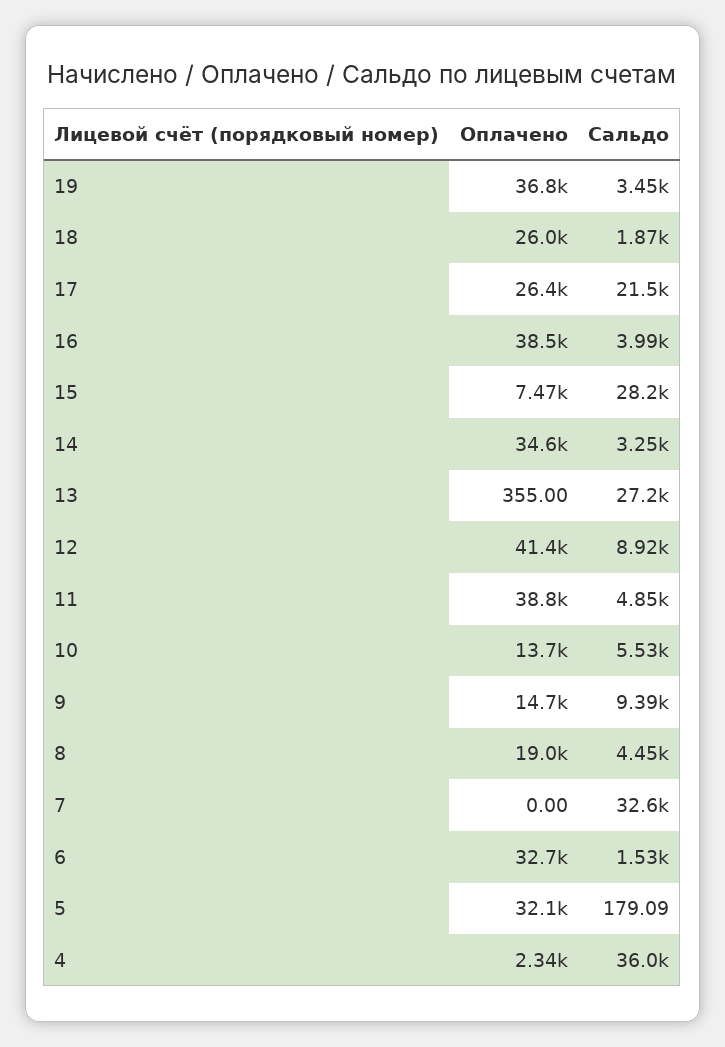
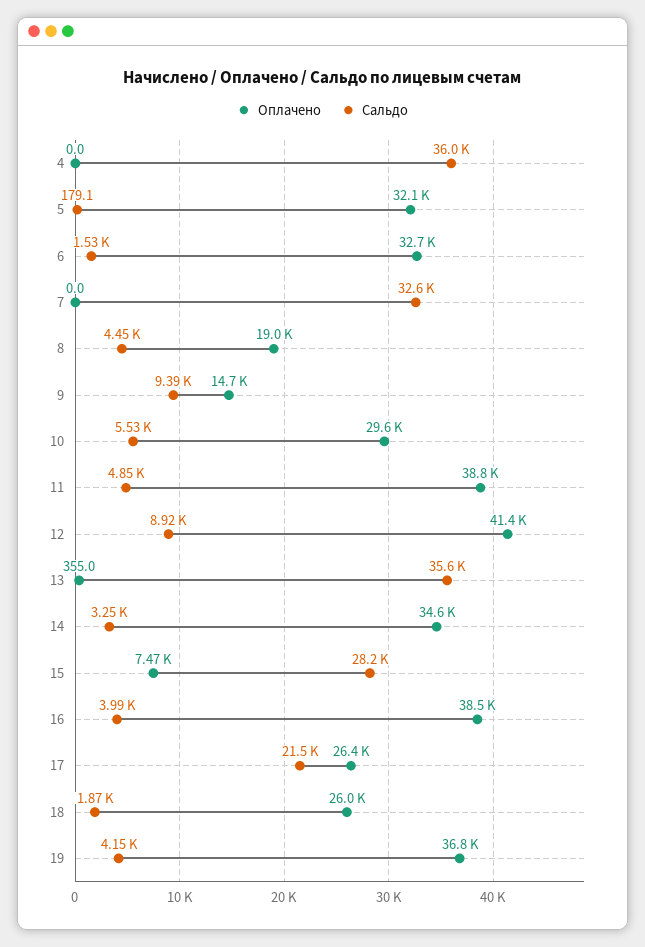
  {
    "Оплачено": {
      "19": 36800,
      "18": 26000,
      "17": 26400,
      "16": 38500,
      "15": 7470,
      "14": 34600,
      "13": 355,
      "12": 41400,
      "11": 38800,
-     "10": 13700,
+     "10": 29600,
      "9": 14700,
      "8": 19000,
      "7": 0,
      "6": 32700,
      "5": 32100,
-     "4": 2340
+     "4": 0
    },
    "Сальдо": {
-     "19": 3450,
+     "19": 4150,
      "18": 1870,
      "17": 21500,
      "16": 3990,
      "15": 28200,
      "14": 3250,
-     "13": 27200,
+     "13": 35600,
      "12": 8920,
      "11": 4850,
      "10": 5530,
      "9": 9390,
      "8": 4450,
      "7": 32600,
      "6": 1530,
      "5": 179.09,
      "4": 36000
    }
  }

